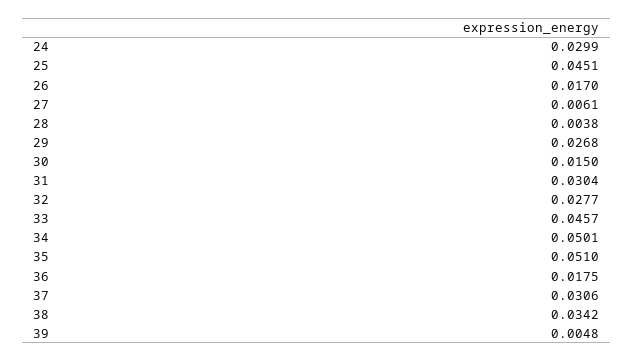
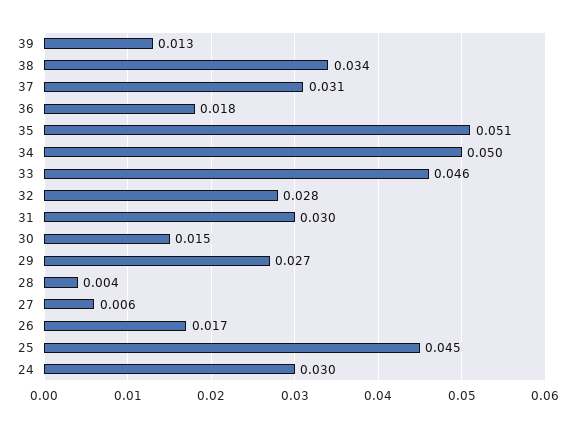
  {
    "24": 0.0299,
    "25": 0.0451,
    "26": 0.017,
    "27": 0.0061,
    "28": 0.0038,
    "29": 0.0268,
    "30": 0.015,
    "31": 0.0304,
    "32": 0.0277,
    "33": 0.0457,
    "34": 0.0501,
    "35": 0.051,
    "36": 0.0175,
    "37": 0.0306,
    "38": 0.0342,
-   "39": 0.0048
+   "39": 0.013
  }

